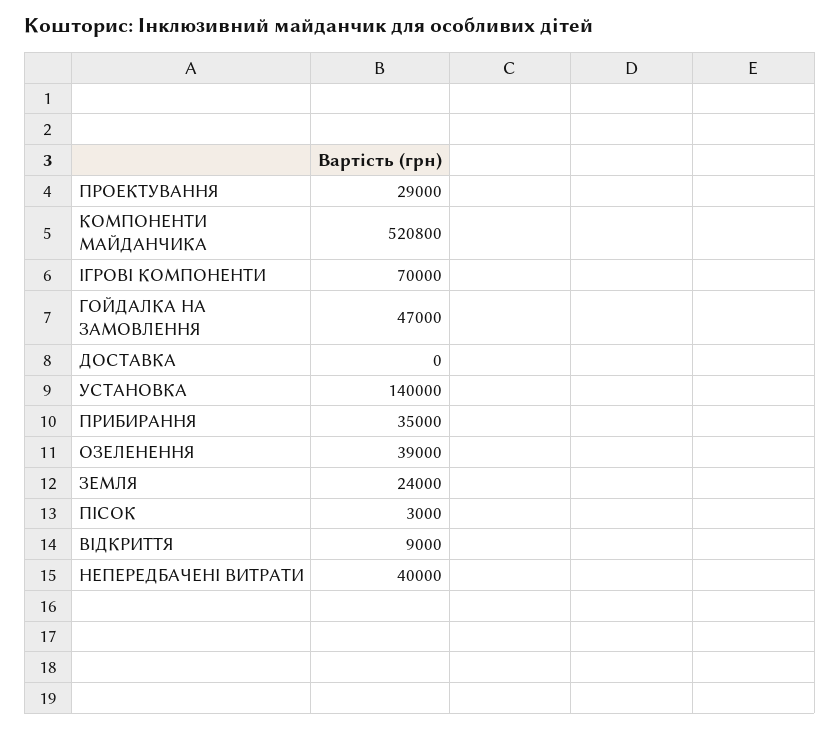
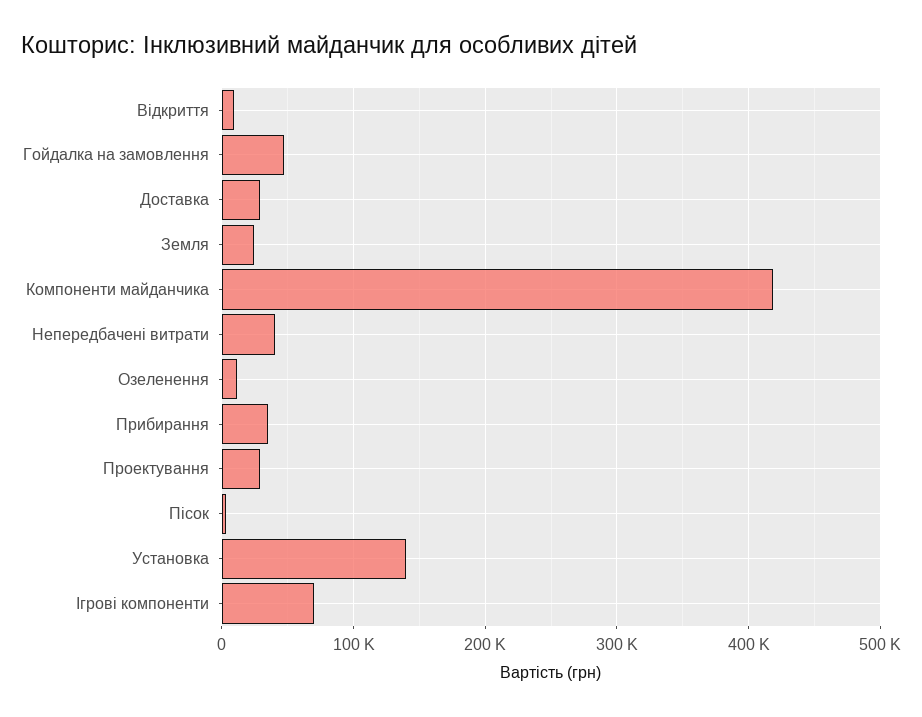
  {
    "ПРОЕКТУВАННЯ": 29000,
-   "КОМПОНЕНТИ МАЙДАНЧИКА": 520800,
+   "КОМПОНЕНТИ МАЙДАНЧИКА": 420000,
    "ІГРОВІ КОМПОНЕНТИ": 70000,
    "ГОЙДАЛКА НА ЗАМОВЛЕННЯ": 47000,
-   "ДОСТАВКА": 0,
+   "ДОСТАВКА": 30000,
    "УСТАНОВКА": 140000,
    "ПРИБИРАННЯ": 35000,
-   "ОЗЕЛЕНЕННЯ": 39000,
+   "ОЗЕЛЕНЕННЯ": 10000,
    "ЗЕМЛЯ": 24000,
    "ПІСОК": 3000,
    "ВІДКРИТТЯ": 9000,
    "НЕПЕРЕДБАЧЕНІ ВИТРАТИ": 40000
  }

